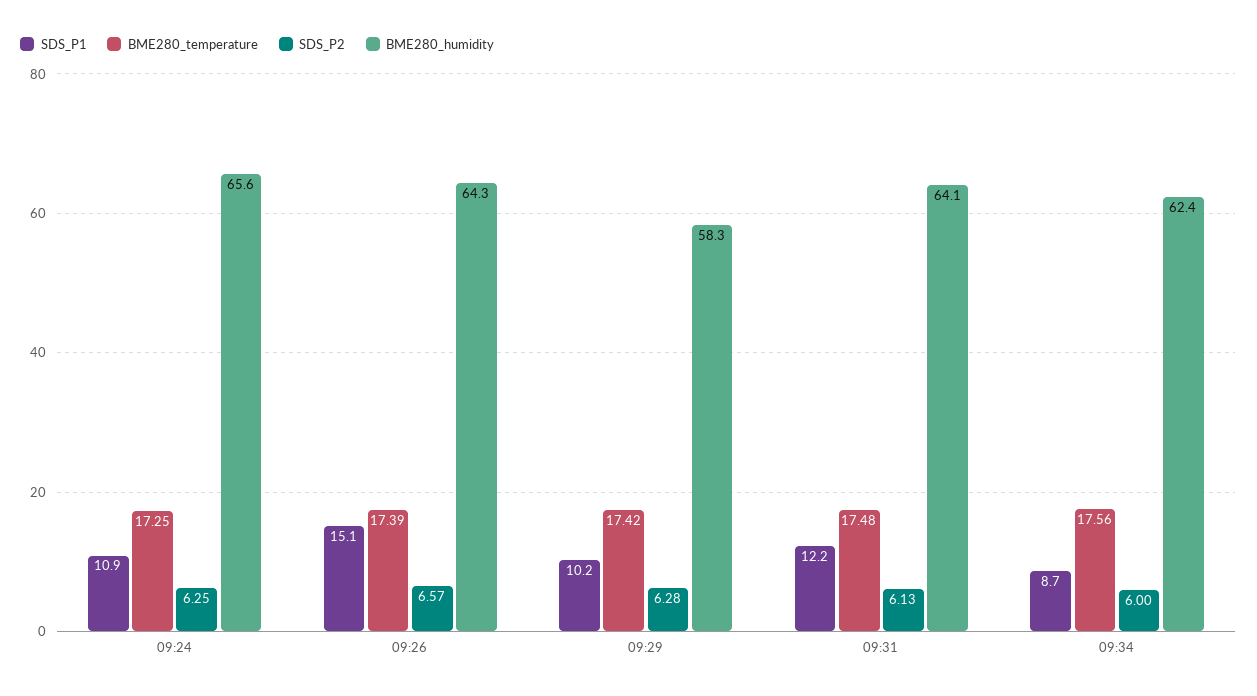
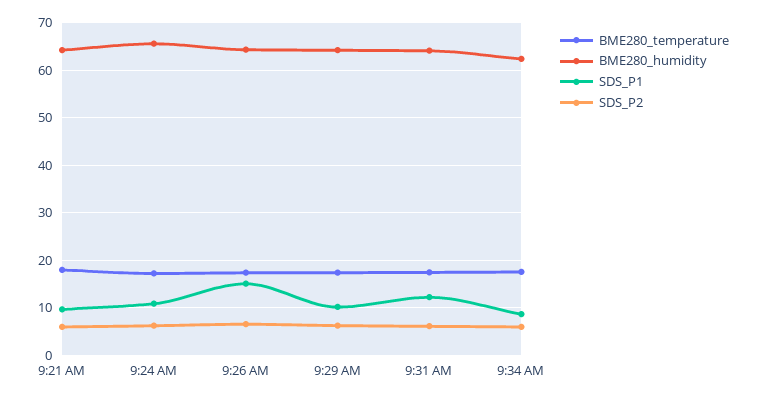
  {
    "SDS_P1": {
      "09:24": 10.9,
      "09:26": 15.1,
      "09:29": 10.2,
      "09:31": 12.2,
-     "09:34": 8.7
+     "09:34": 8.7,
+     "9:21 AM": 10
    },
    "BME280_temperature": {
      "09:24": 17.25,
      "09:26": 17.39,
      "09:29": 17.42,
      "09:31": 17.48,
-     "09:34": 17.56
+     "09:34": 17.56,
+     "9:21 AM": 18
    },
    "SDS_P2": {
      "09:24": 6.25,
      "09:26": 6.57,
      "09:29": 6.28,
      "09:31": 6.13,
-     "09:34": 6
+     "09:34": 6,
+     "9:21 AM": 6
    },
    "BME280_humidity": {
      "09:24": 65.6,
      "09:26": 64.3,
-     "09:29": 58.3,
+     "09:29": 64,
      "09:31": 64.1,
-     "09:34": 62.4
+     "09:34": 62.4,
+     "9:21 AM": 64
    }
  }

